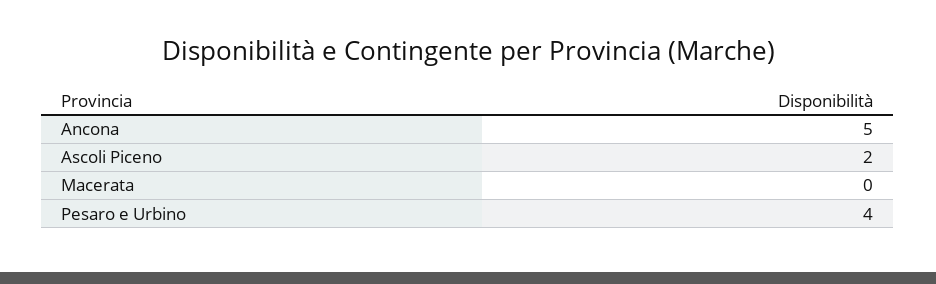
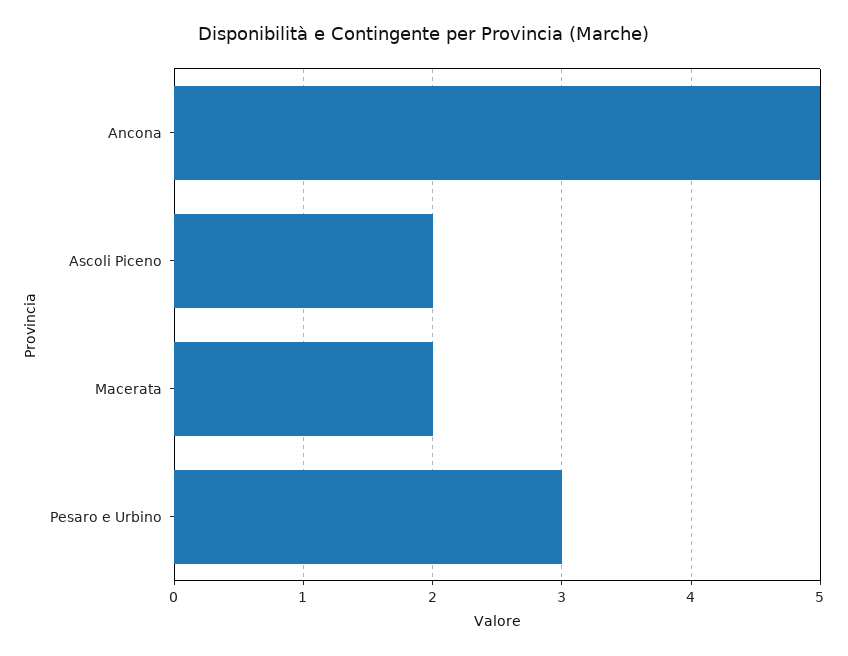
  {
    "Ancona": 5,
    "Ascoli Piceno": 2,
-   "Macerata": 0,
+   "Macerata": 2,
-   "Pesaro e Urbino": 4
+   "Pesaro e Urbino": 3
  }

